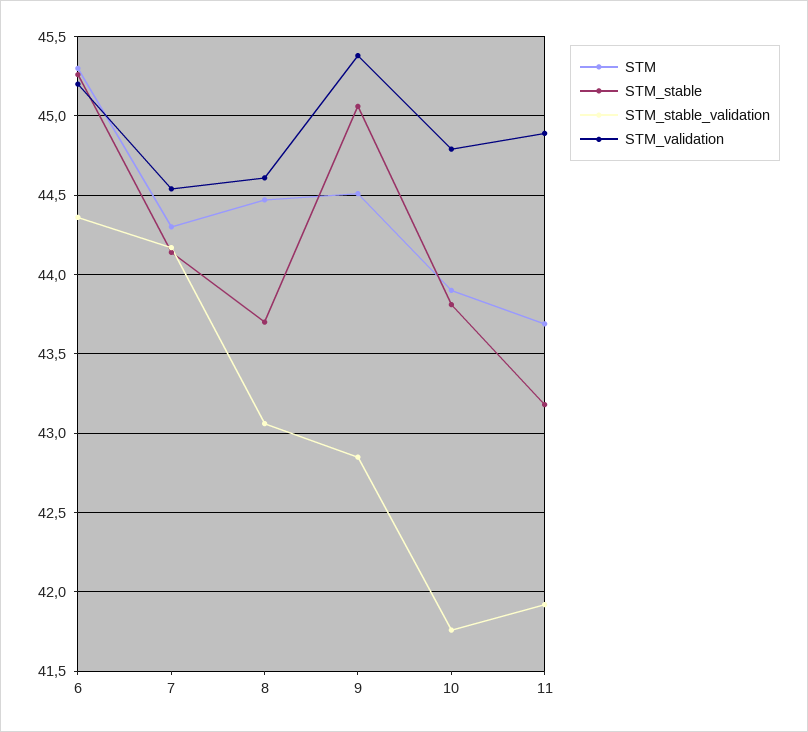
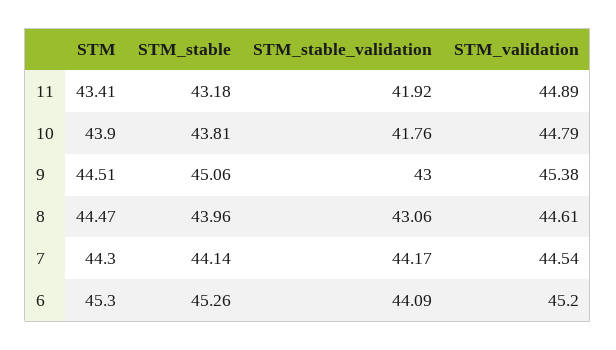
  {
    "STM": {
      "6": 45.3,
      "7": 44.3,
      "8": 44.47,
      "9": 44.51,
      "10": 43.9,
-     "11": 43.7
+     "11": 43.41
    },
    "STM_stable": {
      "6": 45.26,
      "7": 44.14,
-     "8": 43.7,
+     "8": 43.96,
      "9": 45.06,
      "10": 43.81,
      "11": 43.18
    },
    "STM_stable_validation": {
-     "6": 44.35,
+     "6": 44.09,
      "7": 44.17,
      "8": 43.06,
-     "9": 42.85,
+     "9": 43,
      "10": 41.76,
      "11": 41.92
    },
    "STM_validation": {
      "6": 45.2,
      "7": 44.54,
      "8": 44.61,
      "9": 45.38,
      "10": 44.79,
      "11": 44.89
    }
  }

